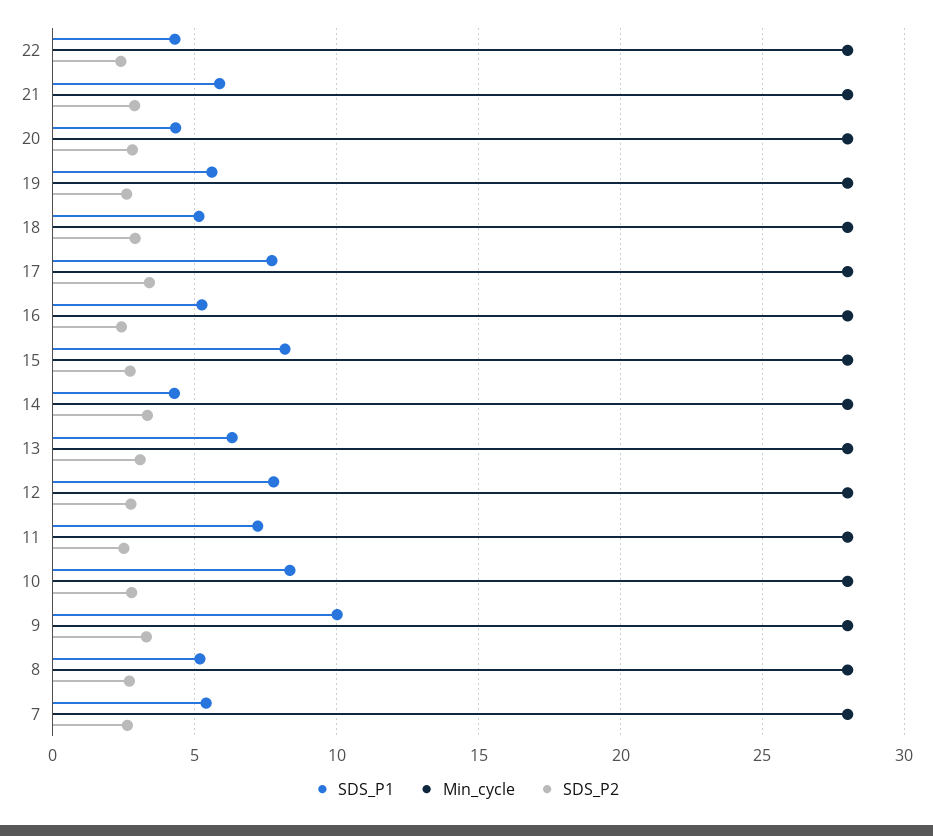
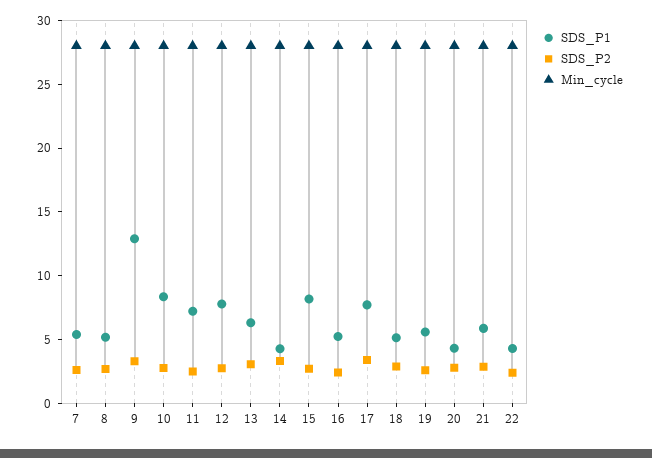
  {
    "SDS_P1": {
      "22": 4.5,
      "21": 6,
      "20": 4.5,
      "19": 5.5,
      "18": 5,
      "17": 7.5,
      "16": 5.5,
      "15": 8,
      "14": 4.5,
      "13": 6.5,
      "12": 8,
      "11": 7,
      "10": 8.5,
-     "9": 10,
+     "9": 13,
      "8": 5,
      "7": 5.5
    },
    "Min_cycle": {
      "22": 28,
      "21": 28,
      "20": 28,
      "19": 28,
      "18": 28,
      "17": 28,
      "16": 28,
      "15": 28,
      "14": 28,
      "13": 28,
      "12": 28,
      "11": 28,
      "10": 28,
      "9": 28,
      "8": 28,
      "7": 28
    },
    "SDS_P2": {
      "22": 2.5,
      "21": 3,
      "20": 3,
      "19": 2.5,
      "18": 3,
      "17": 3.5,
      "16": 2.5,
      "15": 2.5,
      "14": 3.5,
      "13": 3,
      "12": 3,
      "11": 2.5,
      "10": 3,
      "9": 3.5,
      "8": 2.5,
      "7": 2.5
    }
  }

